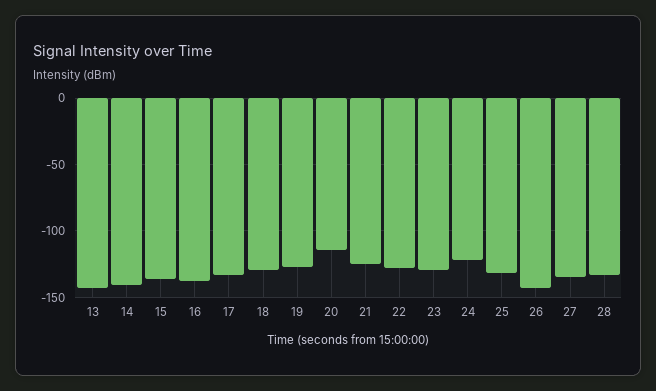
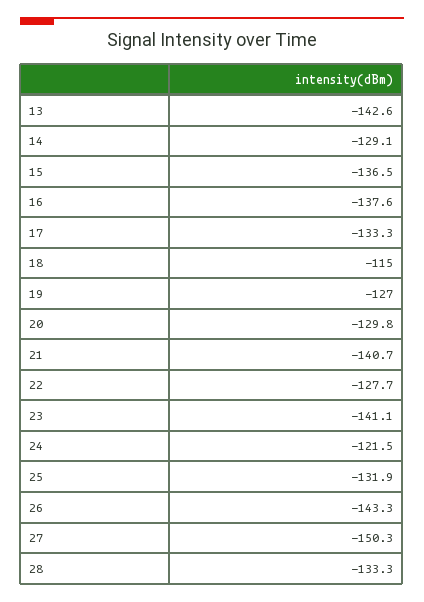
  {
    "13": -142.6,
-   "14": -140,
+   "14": -129.1,
    "15": -136.5,
    "16": -137.6,
    "17": -133.3,
-   "18": -130,
+   "18": -115,
    "19": -127,
-   "20": -115,
+   "20": -129.8,
-   "21": -125,
+   "21": -140.7,
    "22": -127.7,
-   "23": -130,
+   "23": -141.1,
    "24": -121.5,
    "25": -131.9,
    "26": -143.3,
-   "27": -135,
+   "27": -150.3,
    "28": -133.3
  }

